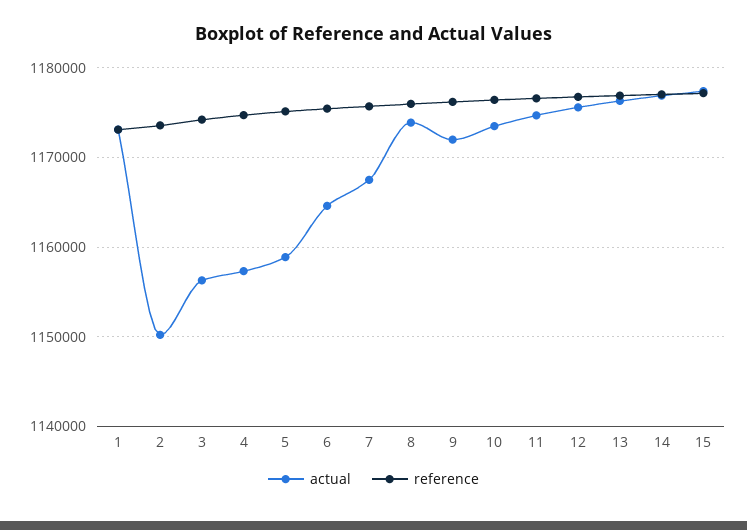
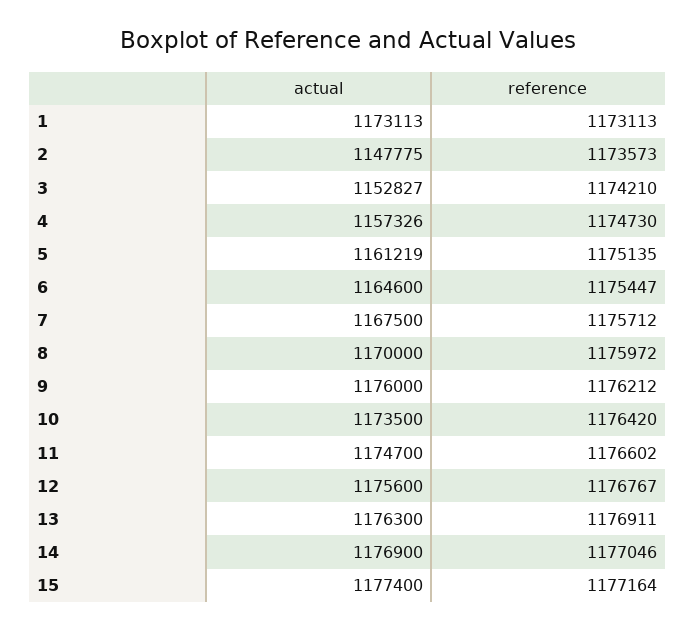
  {
    "actual": {
      "1": 1173113,
-     "2": 1150000,
+     "2": 1147775,
-     "3": 1156000,
+     "3": 1152827,
      "4": 1157326,
-     "5": 1159000,
+     "5": 1161219,
      "6": 1164600,
      "7": 1167500,
-     "8": 1174000,
+     "8": 1170000,
-     "9": 1172000,
+     "9": 1176000,
      "10": 1173500,
      "11": 1174700,
      "12": 1175600,
      "13": 1176300,
      "14": 1176900,
      "15": 1177400
    },
    "reference": {
      "1": 1173113,
      "2": 1173573,
      "3": 1174210,
      "4": 1174730,
      "5": 1175135,
      "6": 1175447,
      "7": 1175712,
      "8": 1175972,
      "9": 1176212,
      "10": 1176420,
      "11": 1176602,
      "12": 1176767,
      "13": 1176911,
      "14": 1177046,
      "15": 1177164
    }
  }

